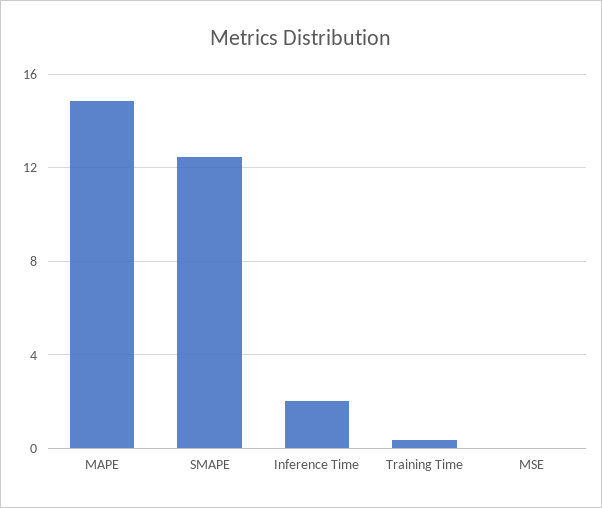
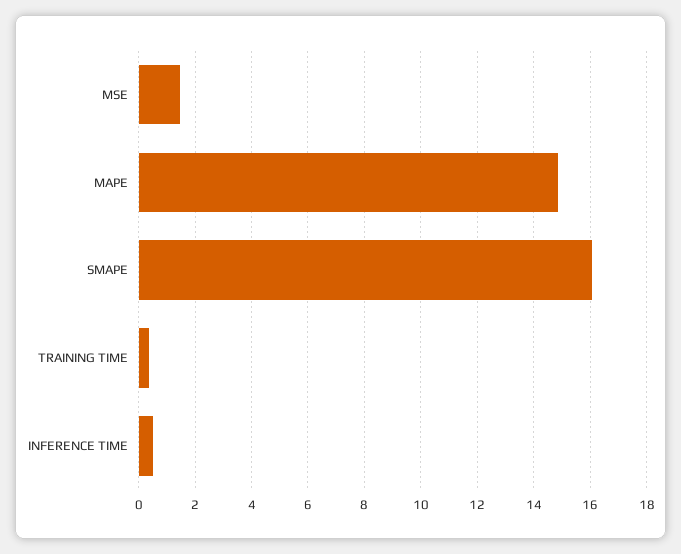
  {
    "MAPE": 14.75,
-   "SMAPE": 12.5,
+   "SMAPE": 16,
-   "Inference Time": 2,
+   "Inference Time": 0.5,
    "Training Time": 0.25,
-   "MSE": 0
+   "MSE": 1.5
  }

